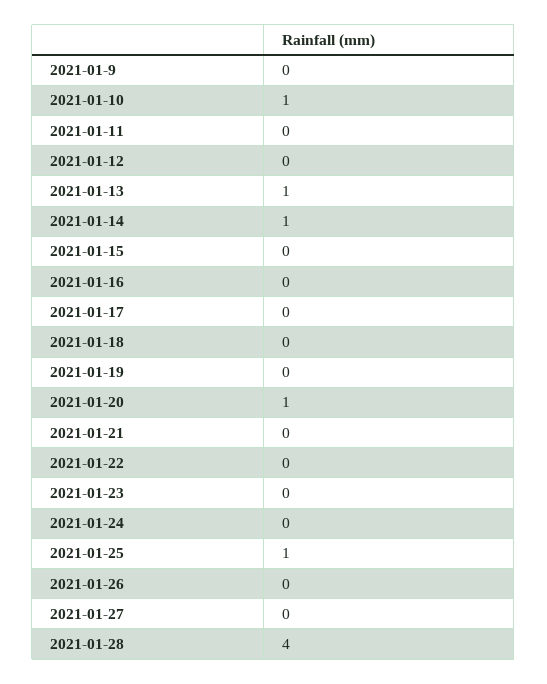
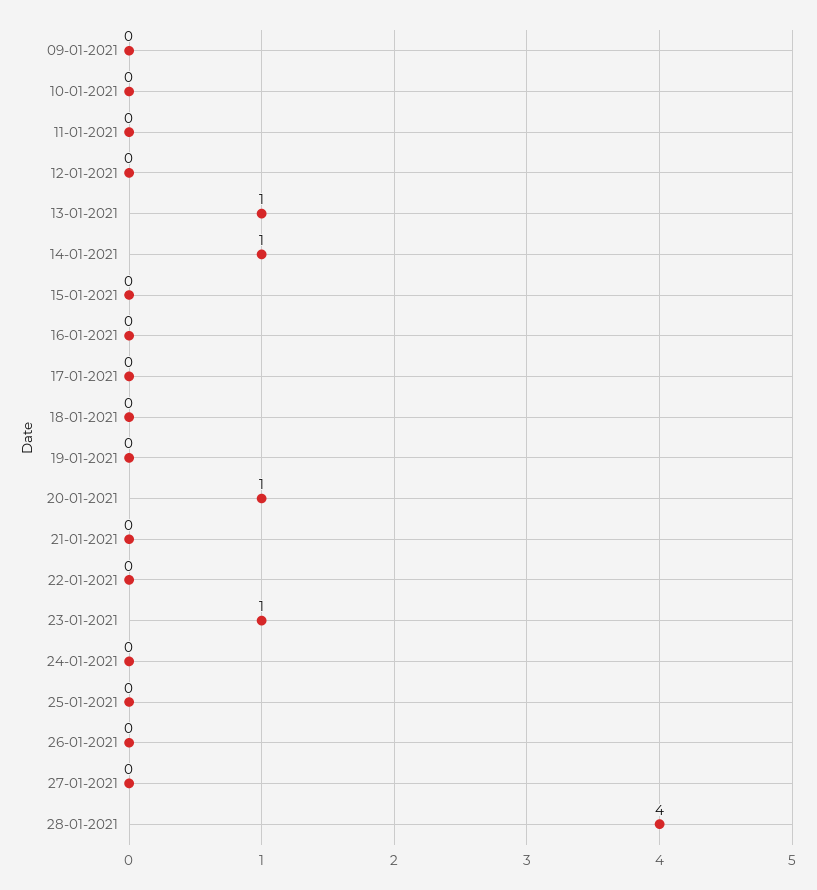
  {
    "2021-01-9": 0,
-   "2021-01-10": 1,
+   "2021-01-10": 0,
    "2021-01-11": 0,
    "2021-01-12": 0,
    "2021-01-13": 1,
    "2021-01-14": 1,
    "2021-01-15": 0,
    "2021-01-16": 0,
    "2021-01-17": 0,
    "2021-01-18": 0,
    "2021-01-19": 0,
    "2021-01-20": 1,
    "2021-01-21": 0,
    "2021-01-22": 0,
-   "2021-01-23": 0,
+   "2021-01-23": 1,
    "2021-01-24": 0,
-   "2021-01-25": 1,
+   "2021-01-25": 0,
    "2021-01-26": 0,
    "2021-01-27": 0,
    "2021-01-28": 4
  }

